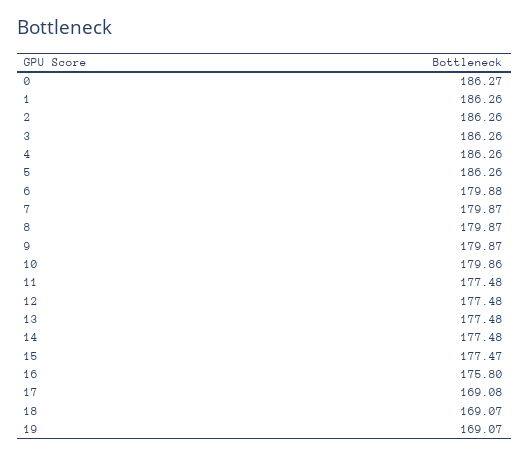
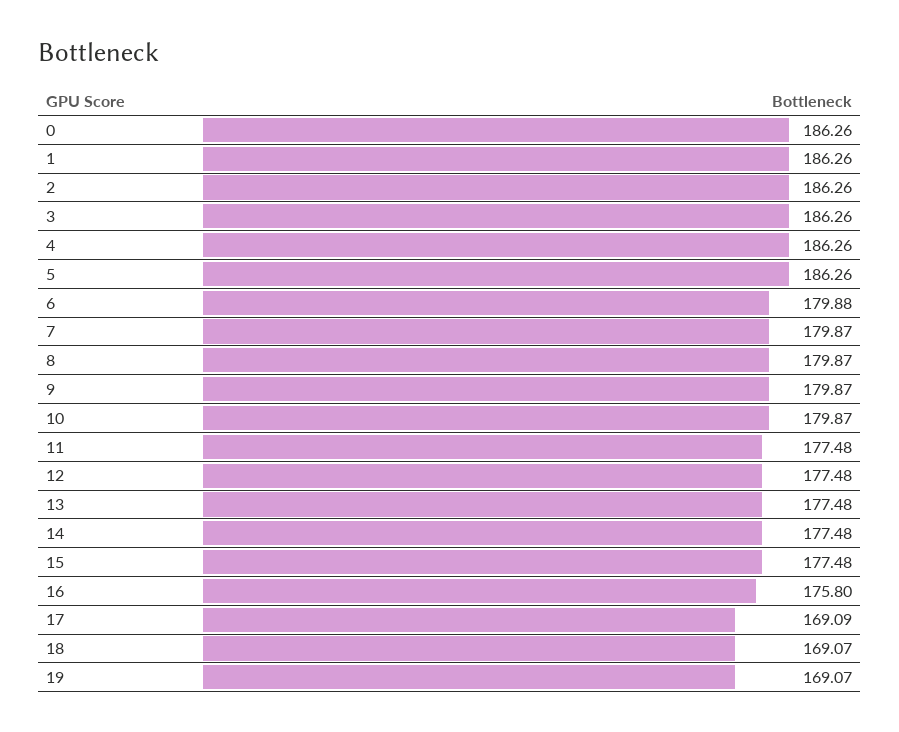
  {
-   "0": 186.27,
+   "0": 186.26,
    "1": 186.26,
    "2": 186.26,
    "3": 186.26,
    "4": 186.26,
    "5": 186.26,
    "6": 179.88,
    "7": 179.87,
    "8": 179.87,
    "9": 179.87,
-   "10": 179.86,
+   "10": 179.87,
    "11": 177.48,
    "12": 177.48,
    "13": 177.48,
    "14": 177.48,
-   "15": 177.47,
+   "15": 177.48,
    "16": 175.8,
-   "17": 169.08,
+   "17": 169.09,
    "18": 169.07,
    "19": 169.07
  }

